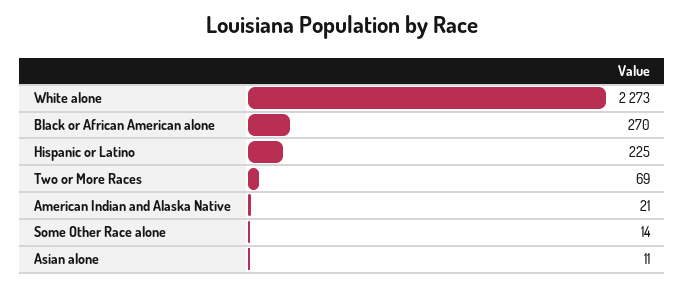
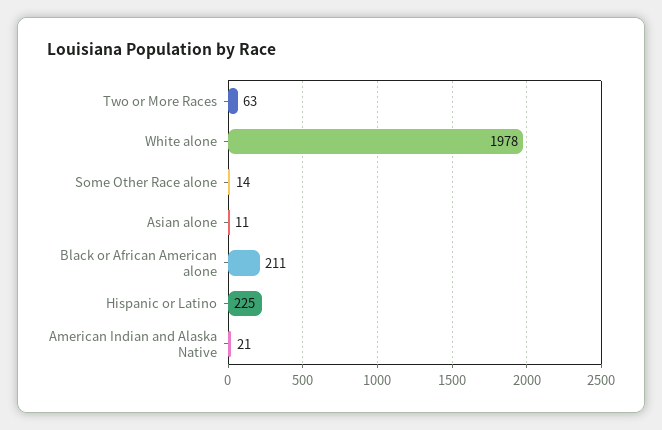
  {
-   "White alone": 2273,
+   "White alone": 1978,
-   "Black or African American alone": 270,
+   "Black or African American alone": 211,
    "Hispanic or Latino": 225,
-   "Two or More Races": 69,
+   "Two or More Races": 63,
    "American Indian and Alaska Native": 21,
    "Some Other Race alone": 14,
    "Asian alone": 11
  }

